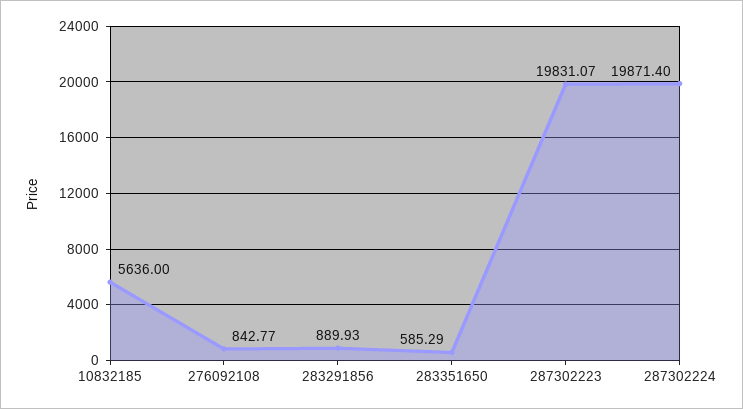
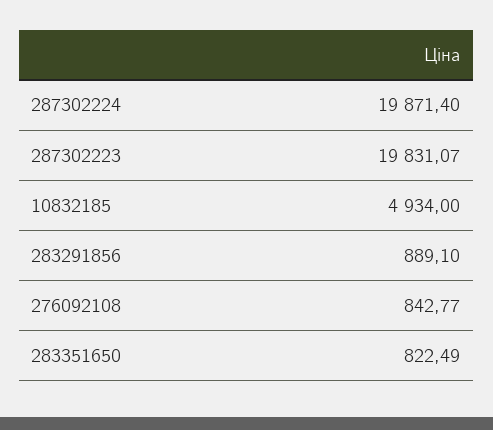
  {
-   "10832185": 5636,
+   "10832185": 4934,
    "276092108": 842.77,
-   "283291856": 889.93,
+   "283291856": 889.1,
-   "283351650": 585.29,
+   "283351650": 822.49,
    "287302223": 19831.07,
    "287302224": 19871.4
  }

